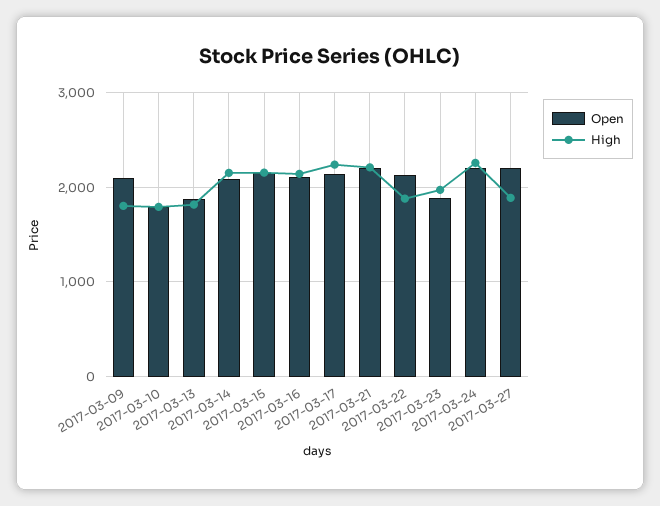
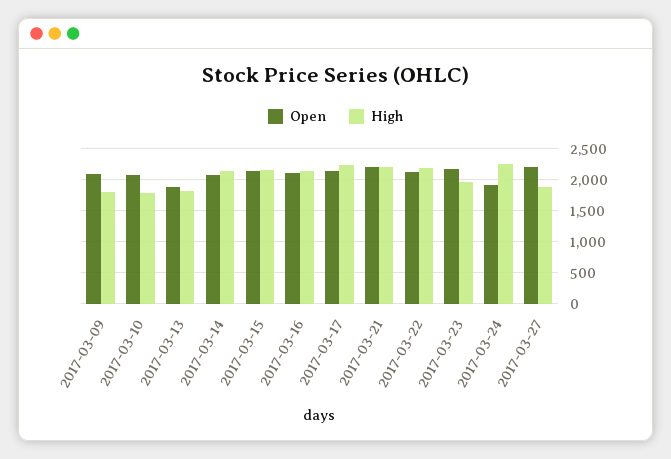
  {
    "Open": {
      "2017-03-09": 2100,
-     "2017-03-10": 1800,
+     "2017-03-10": 2100,
      "2017-03-13": 1900,
      "2017-03-14": 2100,
      "2017-03-15": 2100,
      "2017-03-16": 2100,
      "2017-03-17": 2100,
      "2017-03-21": 2200,
      "2017-03-22": 2100,
-     "2017-03-23": 1900,
+     "2017-03-23": 2200,
-     "2017-03-24": 2200,
+     "2017-03-24": 1900,
      "2017-03-27": 2200
    },
    "High": {
      "2017-03-09": 1800,
      "2017-03-10": 1800,
      "2017-03-13": 1800,
      "2017-03-14": 2200,
      "2017-03-15": 2200,
      "2017-03-16": 2100,
      "2017-03-17": 2200,
      "2017-03-21": 2200,
-     "2017-03-22": 1900,
+     "2017-03-22": 2200,
      "2017-03-23": 2000,
      "2017-03-24": 2300,
      "2017-03-27": 1900
    }
  }

